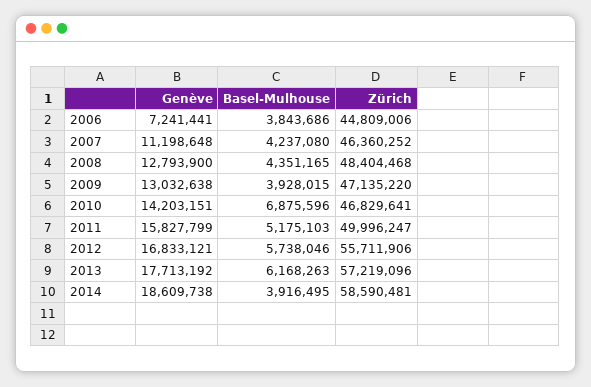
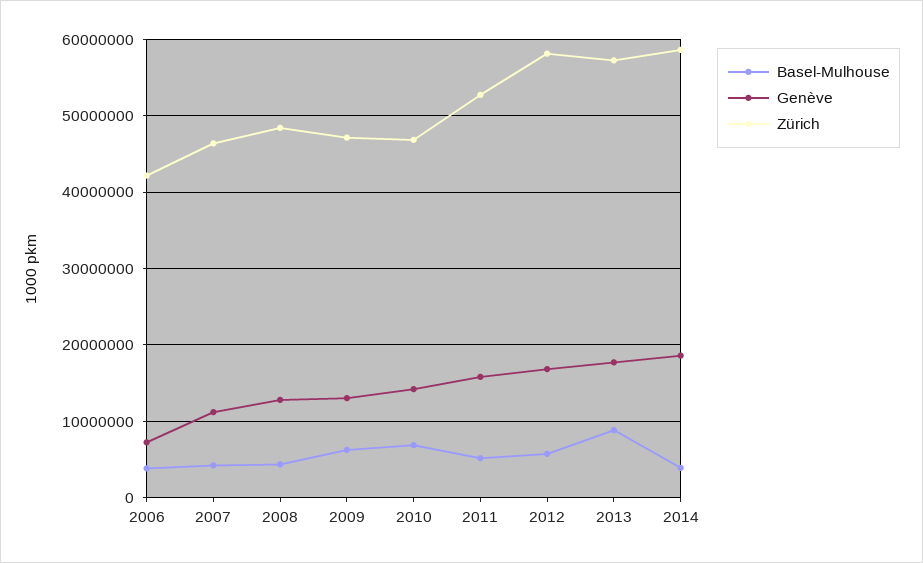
  {
    "Genève": {
      "2006": 7241441,
      "2007": 11198648,
      "2008": 12793900,
      "2009": 13032638,
      "2010": 14203151,
      "2011": 15827799,
      "2012": 16833121,
      "2013": 17713192,
      "2014": 18609738
    },
    "Basel-Mulhouse": {
      "2006": 3843686,
      "2007": 4237080,
      "2008": 4351165,
-     "2009": 3928015,
+     "2009": 6000000,
      "2010": 6875596,
      "2011": 5175103,
      "2012": 5738046,
-     "2013": 6168263,
+     "2013": 9000000,
      "2014": 3916495
    },
    "Zürich": {
-     "2006": 44809006,
+     "2006": 42000000,
      "2007": 46360252,
      "2008": 48404468,
      "2009": 47135220,
      "2010": 46829641,
-     "2011": 49996247,
+     "2011": 53000000,
-     "2012": 55711906,
+     "2012": 58000000,
      "2013": 57219096,
      "2014": 58590481
    }
  }

